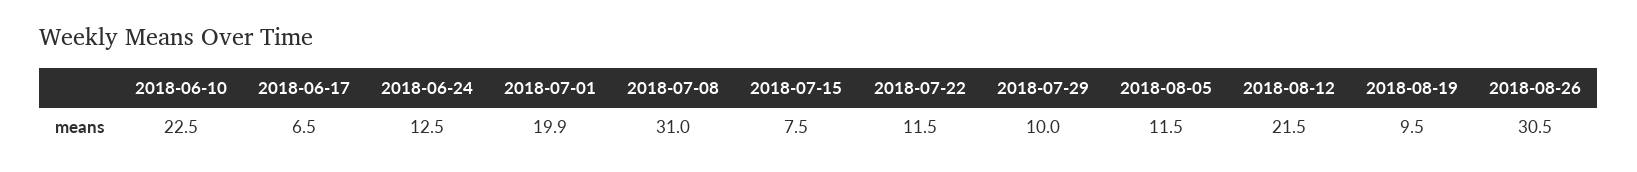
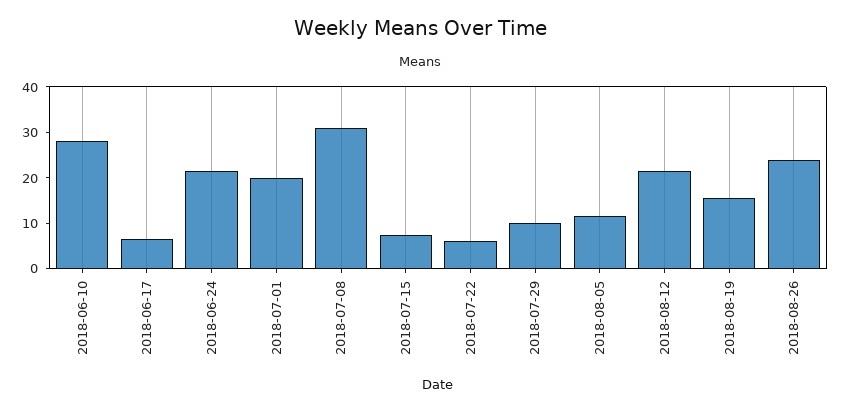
  {
-   "2018-06-10": 22.5,
+   "2018-06-10": 28,
    "2018-06-17": 6.5,
-   "2018-06-24": 12.5,
+   "2018-06-24": 22,
    "2018-07-01": 19.9,
    "2018-07-08": 31,
    "2018-07-15": 7.5,
-   "2018-07-22": 11.5,
+   "2018-07-22": 6,
    "2018-07-29": 10,
    "2018-08-05": 11.5,
    "2018-08-12": 21.5,
-   "2018-08-19": 9.5,
+   "2018-08-19": 16,
-   "2018-08-26": 30.5
+   "2018-08-26": 24
  }

